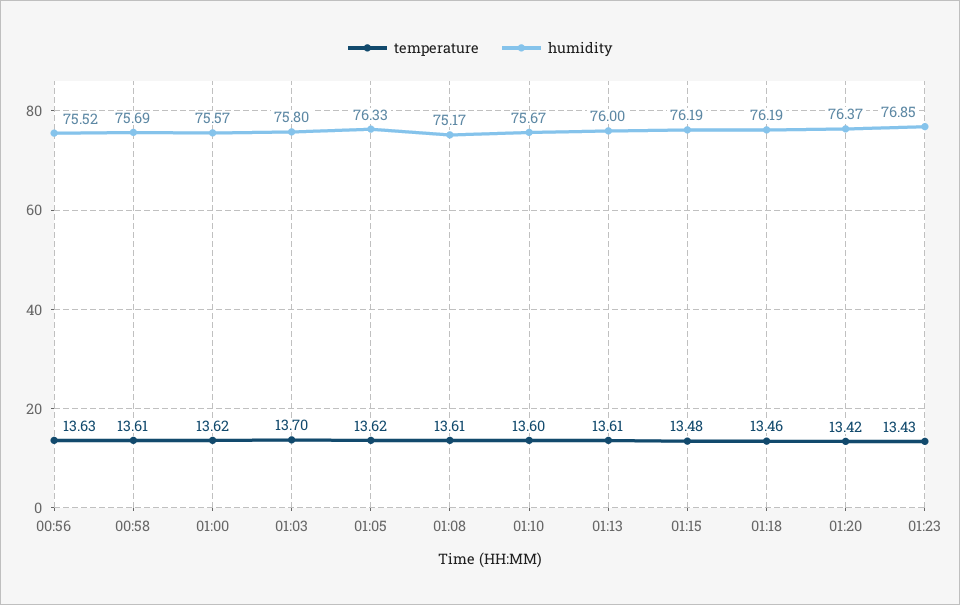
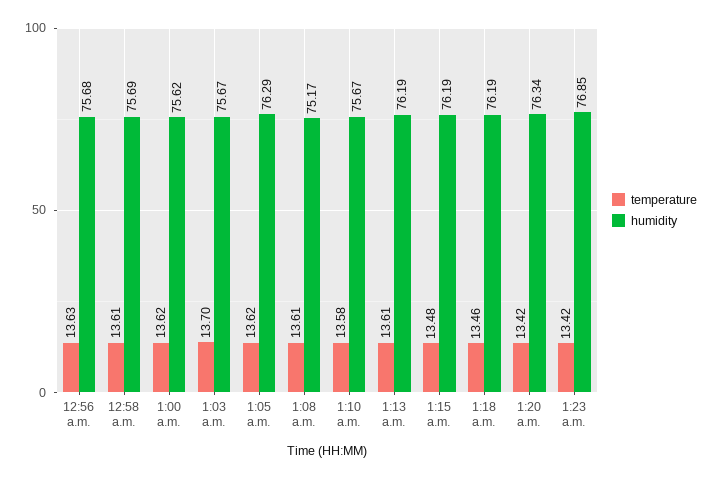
  {
    "temperature": {
      "00:56": 13.63,
      "00:58": 13.61,
      "01:00": 13.62,
      "01:03": 13.7,
      "01:05": 13.62,
      "01:08": 13.61,
-     "01:10": 13.6,
+     "01:10": 13.58,
      "01:13": 13.61,
      "01:15": 13.48,
      "01:18": 13.46,
      "01:20": 13.42,
-     "01:23": 13.43
+     "01:23": 13.42
    },
    "humidity": {
-     "00:56": 75.52,
+     "00:56": 75.68,
      "00:58": 75.69,
-     "01:00": 75.57,
+     "01:00": 75.62,
-     "01:03": 75.8,
+     "01:03": 75.67,
-     "01:05": 76.33,
+     "01:05": 76.29,
      "01:08": 75.17,
      "01:10": 75.67,
-     "01:13": 76,
+     "01:13": 76.19,
      "01:15": 76.19,
      "01:18": 76.19,
-     "01:20": 76.37,
+     "01:20": 76.34,
      "01:23": 76.85
    }
  }

